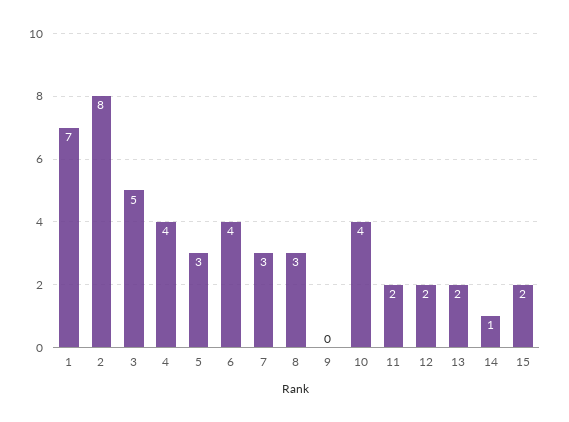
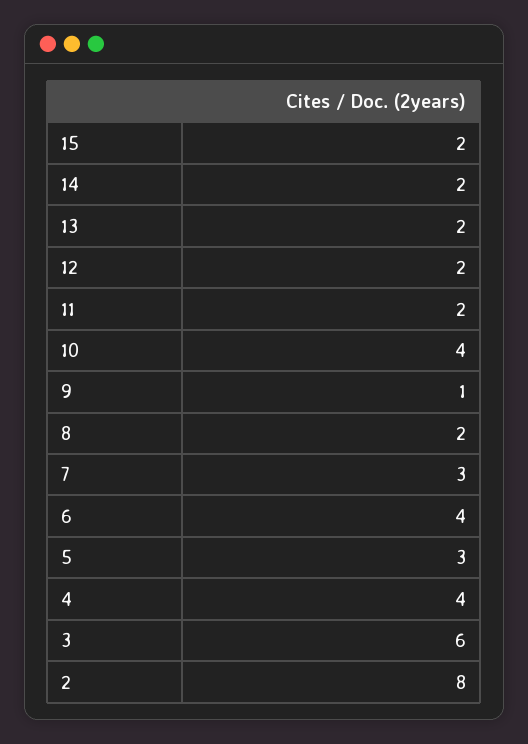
  {
-   "1": 7,
    "2": 8,
-   "3": 5,
+   "3": 6,
    "4": 4,
    "5": 3,
    "6": 4,
    "7": 3,
-   "8": 3,
+   "8": 2,
-   "9": 0,
+   "9": 1,
    "10": 4,
    "11": 2,
    "12": 2,
    "13": 2,
-   "14": 1,
+   "14": 2,
    "15": 2
  }

